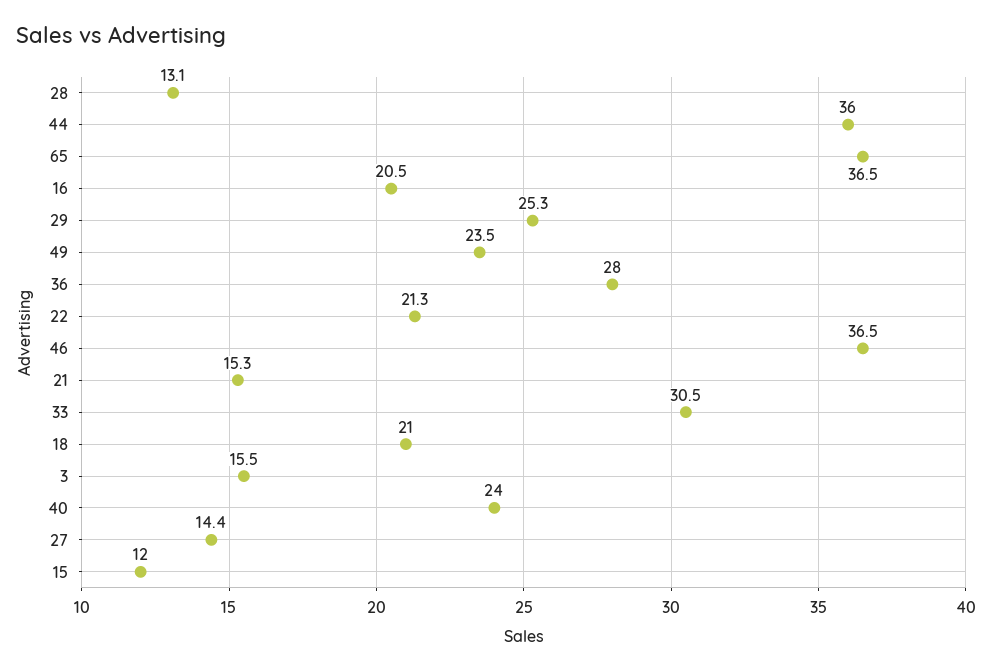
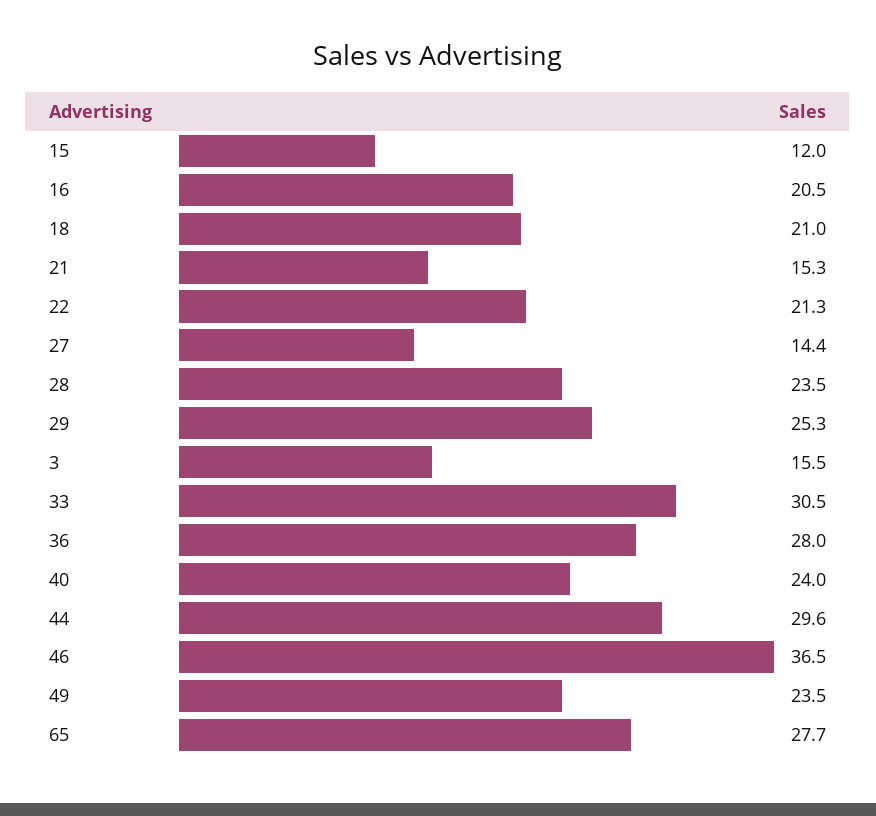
  {
-   "28": 13.1,
+   "28": 23.5,
-   "44": 36,
+   "44": 29.6,
-   "65": 36.5,
+   "65": 27.7,
    "16": 20.5,
    "29": 25.3,
    "49": 23.5,
    "36": 28,
    "22": 21.3,
    "46": 36.5,
    "21": 15.3,
    "33": 30.5,
    "18": 21,
    "3": 15.5,
    "40": 24,
    "27": 14.4,
    "15": 12
  }

